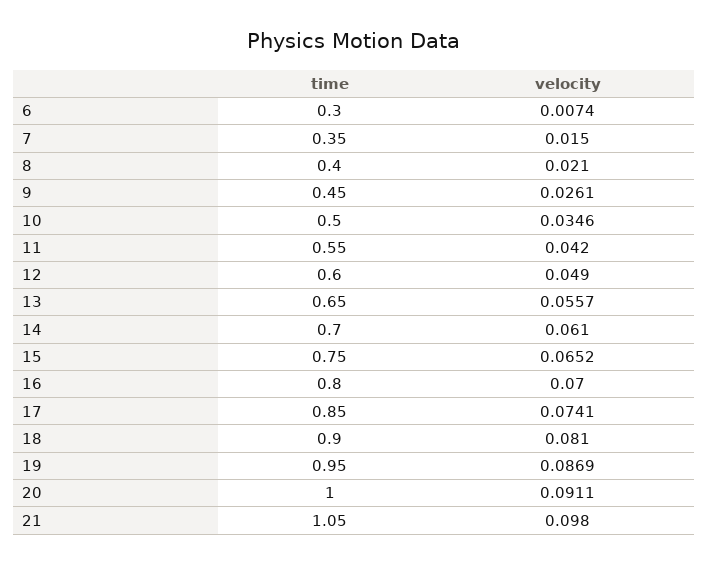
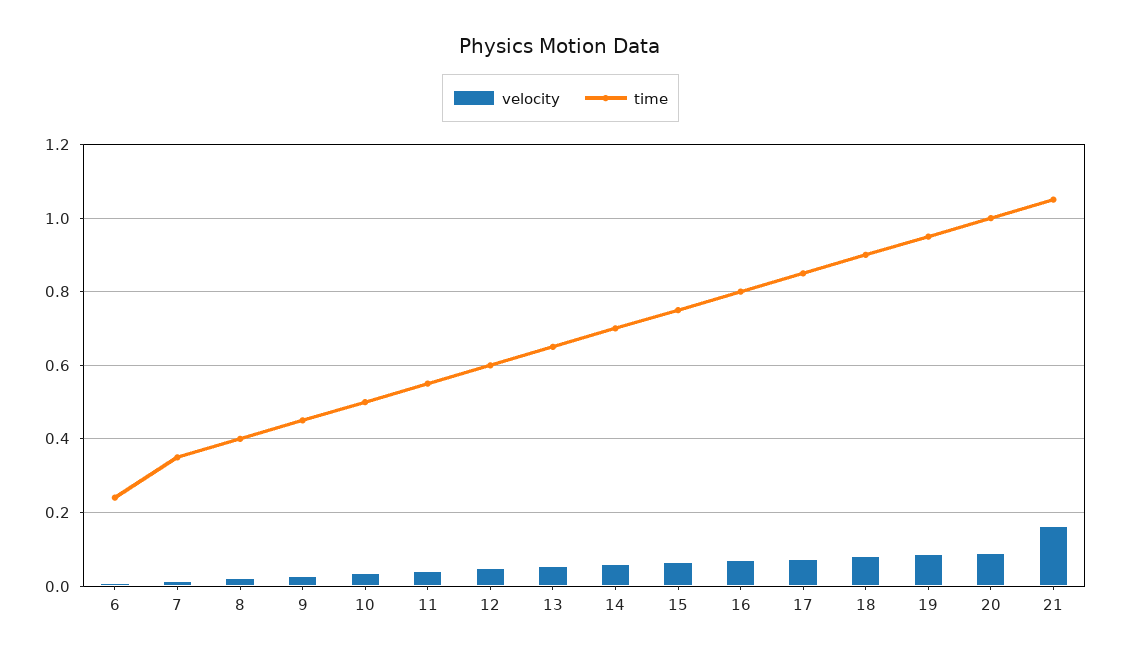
  {
    "time": {
-     "6": 0.3,
+     "6": 0.24,
      "7": 0.35,
      "8": 0.4,
      "9": 0.45,
      "10": 0.5,
      "11": 0.55,
      "12": 0.6,
      "13": 0.65,
      "14": 0.7,
      "15": 0.75,
      "16": 0.8,
      "17": 0.85,
      "18": 0.9,
      "19": 0.95,
      "20": 1,
      "21": 1.05
    },
    "velocity": {
      "6": 0.0074,
      "7": 0.015,
      "8": 0.021,
      "9": 0.0261,
      "10": 0.0346,
      "11": 0.042,
      "12": 0.049,
      "13": 0.0557,
      "14": 0.061,
      "15": 0.0652,
      "16": 0.07,
      "17": 0.0741,
      "18": 0.081,
      "19": 0.0869,
      "20": 0.0911,
-     "21": 0.098
+     "21": 0.16
    }
  }

